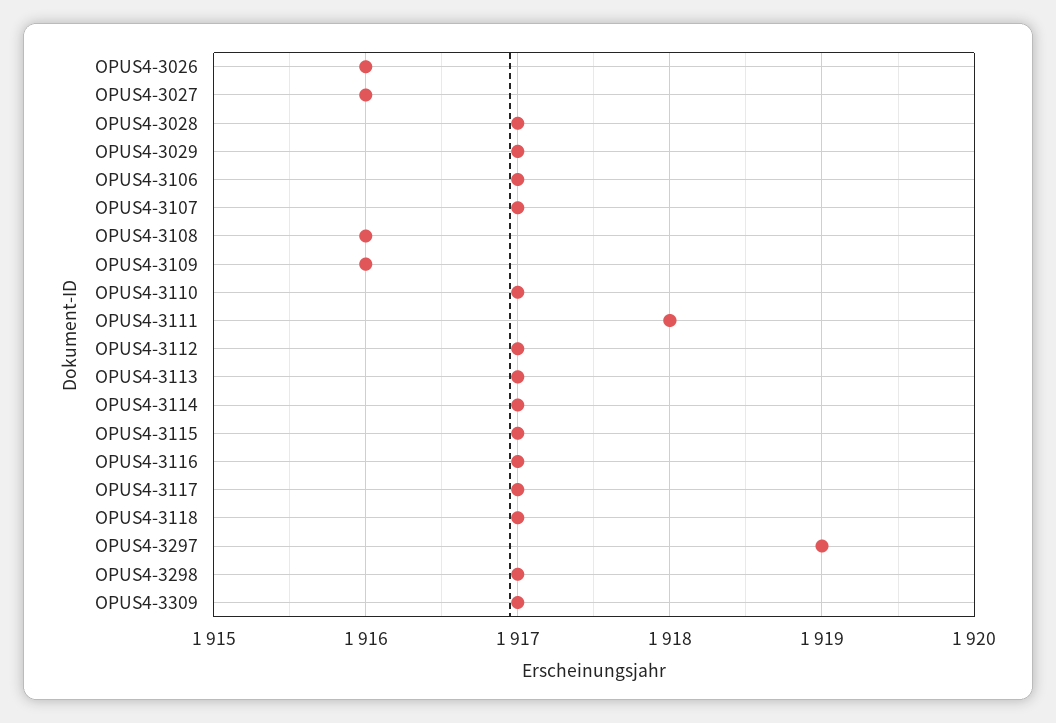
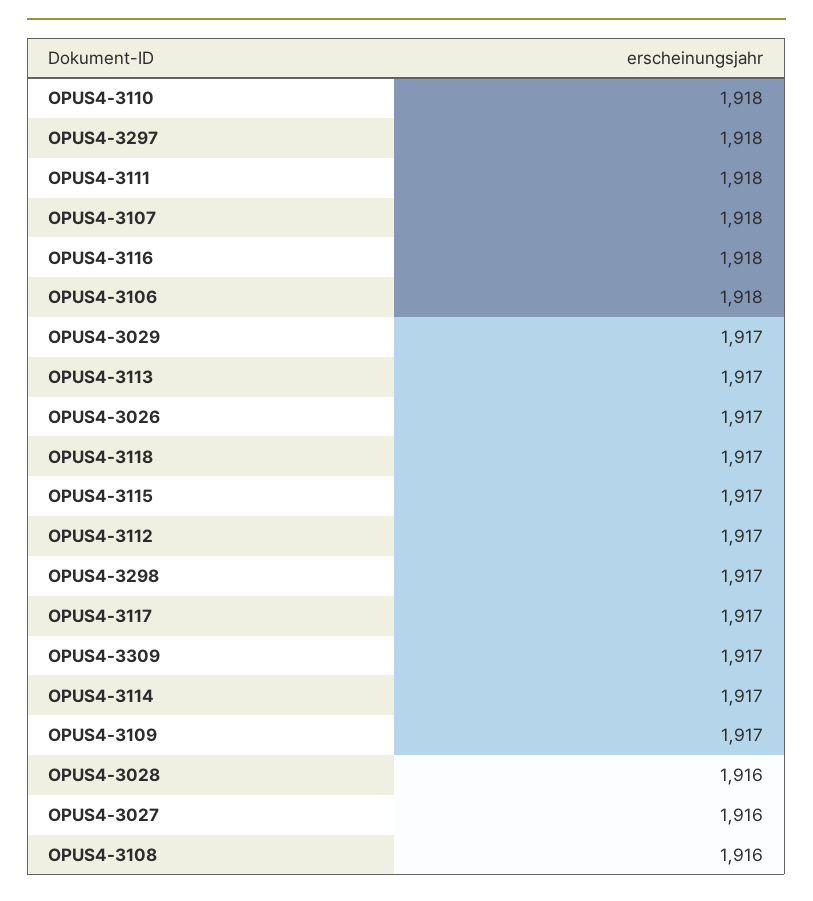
  {
-   "OPUS4-3026": 1916,
+   "OPUS4-3026": 1917,
    "OPUS4-3027": 1916,
-   "OPUS4-3028": 1917,
+   "OPUS4-3028": 1916,
    "OPUS4-3029": 1917,
-   "OPUS4-3106": 1917,
+   "OPUS4-3106": 1918,
-   "OPUS4-3107": 1917,
+   "OPUS4-3107": 1918,
    "OPUS4-3108": 1916,
-   "OPUS4-3109": 1916,
+   "OPUS4-3109": 1917,
-   "OPUS4-3110": 1917,
+   "OPUS4-3110": 1918,
    "OPUS4-3111": 1918,
    "OPUS4-3112": 1917,
    "OPUS4-3113": 1917,
    "OPUS4-3114": 1917,
    "OPUS4-3115": 1917,
-   "OPUS4-3116": 1917,
+   "OPUS4-3116": 1918,
    "OPUS4-3117": 1917,
    "OPUS4-3118": 1917,
-   "OPUS4-3297": 1919,
+   "OPUS4-3297": 1918,
    "OPUS4-3298": 1917,
    "OPUS4-3309": 1917
  }

